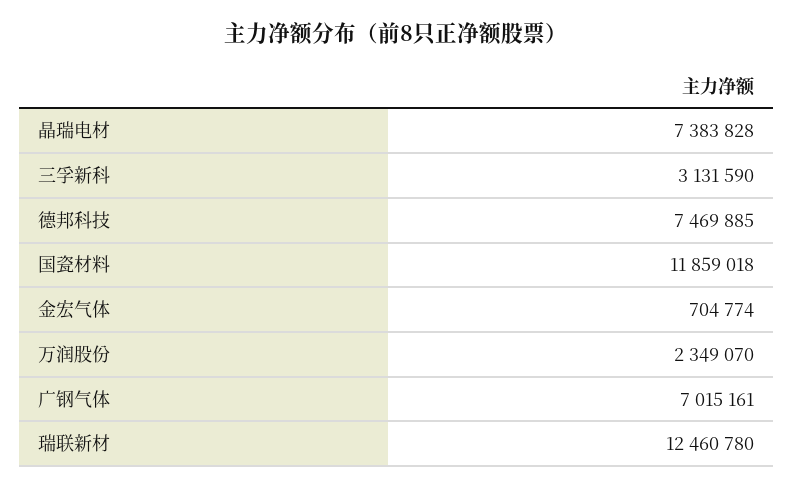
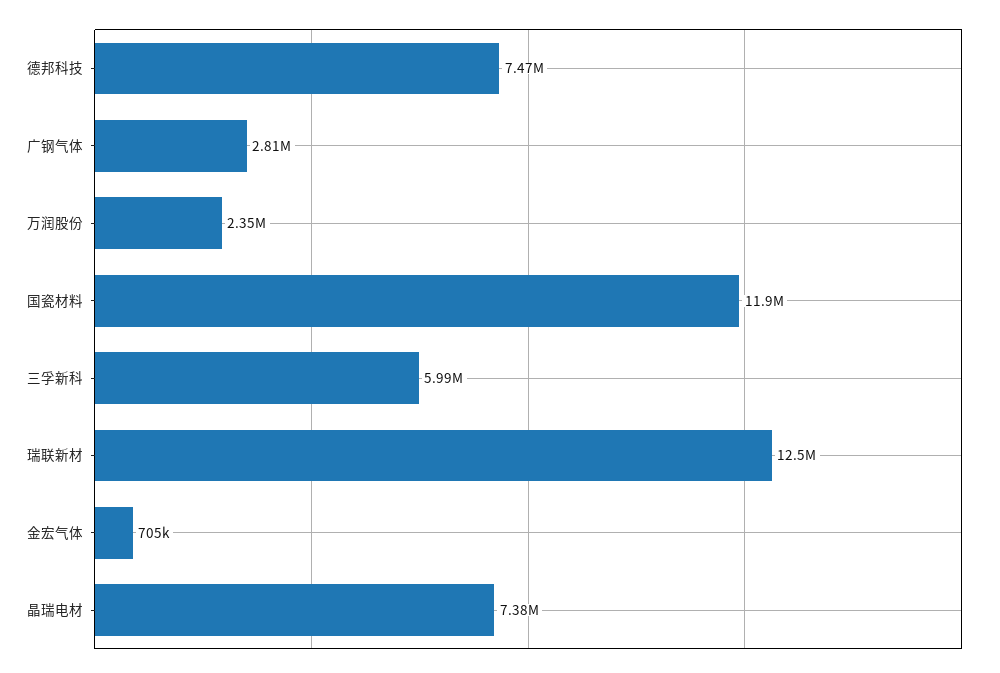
  {
    "晶瑞电材": 7383828,
-   "三孚新科": 3131590,
+   "三孚新科": 5990000,
    "德邦科技": 7469885,
    "国瓷材料": 11859018,
    "金宏气体": 704774,
    "万润股份": 2349070,
-   "广钢气体": 7015161,
+   "广钢气体": 2810000,
    "瑞联新材": 12460780
  }

